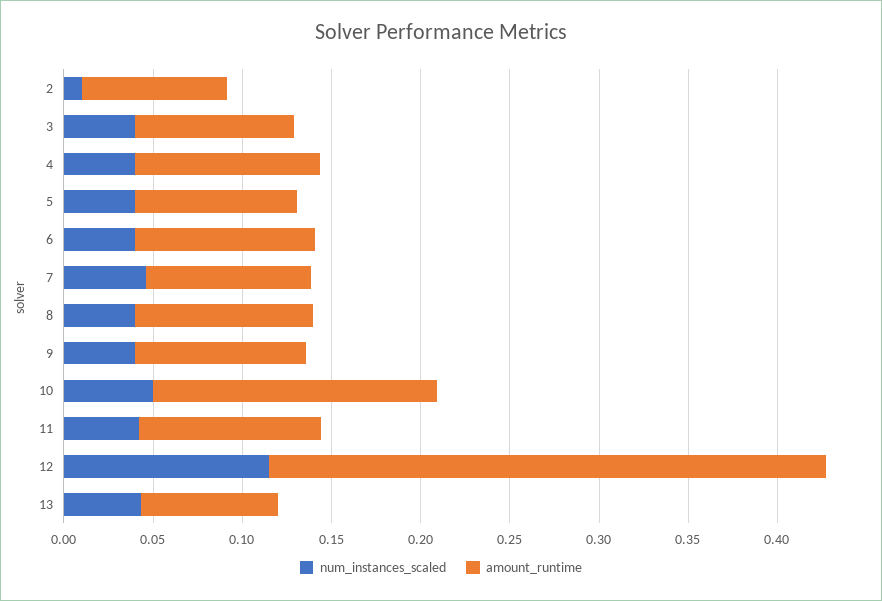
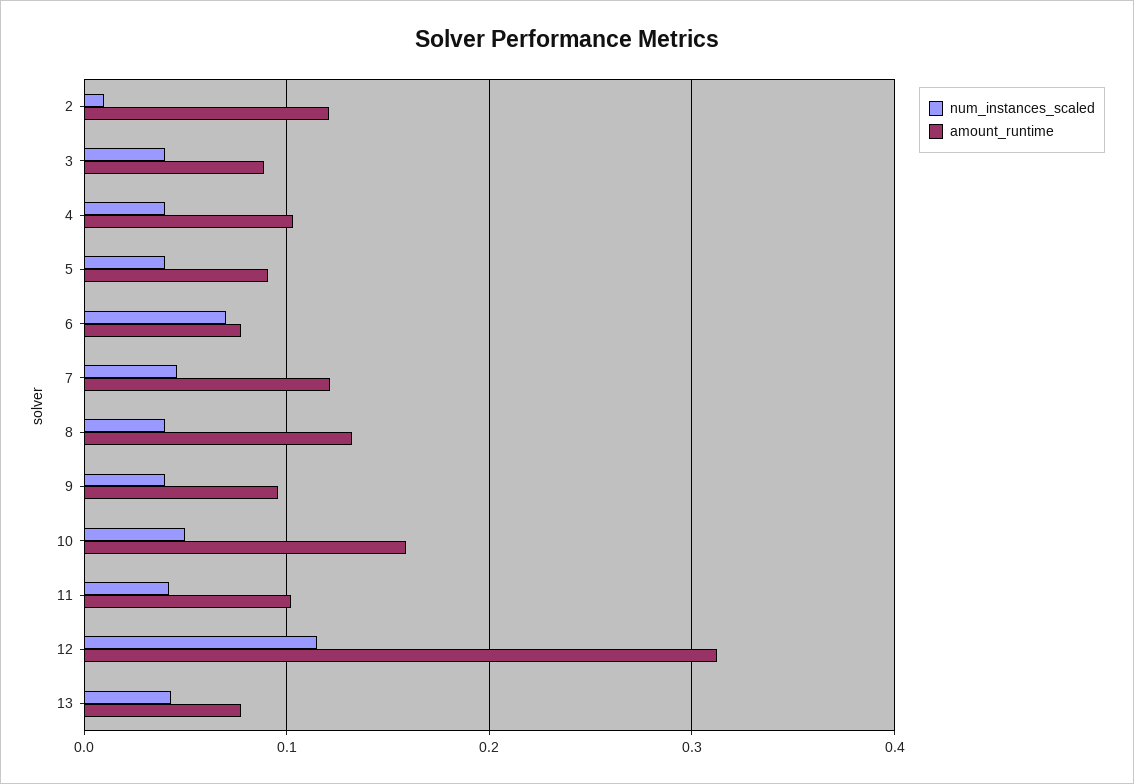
  {
    "num_instances_scaled": {
      "2": 0.01,
      "3": 0.04,
      "4": 0.04,
      "5": 0.04,
-     "6": 0.04,
+     "6": 0.07,
      "7": 0.05,
      "8": 0.04,
      "9": 0.04,
      "10": 0.05,
      "11": 0.04,
      "12": 0.12,
      "13": 0.04
    },
    "amount_runtime": {
-     "2": 0.08,
+     "2": 0.12,
      "3": 0.09,
      "4": 0.1,
      "5": 0.09,
-     "6": 0.1,
+     "6": 0.08,
-     "7": 0.09,
+     "7": 0.12,
-     "8": 0.1,
+     "8": 0.13,
      "9": 0.1,
      "10": 0.16,
      "11": 0.1,
      "12": 0.31,
      "13": 0.08
    }
  }

